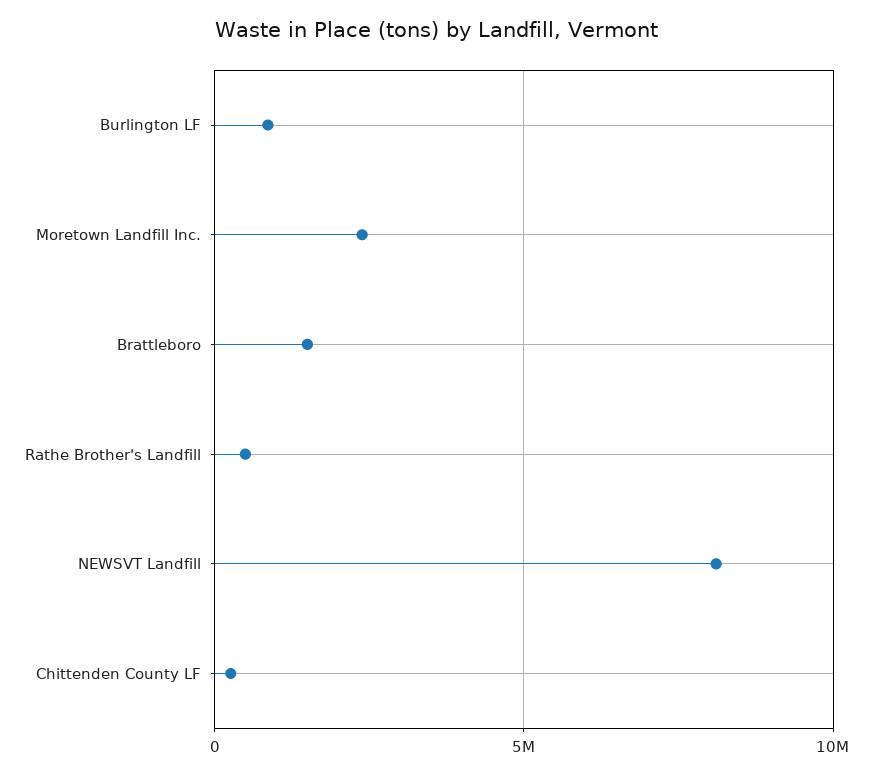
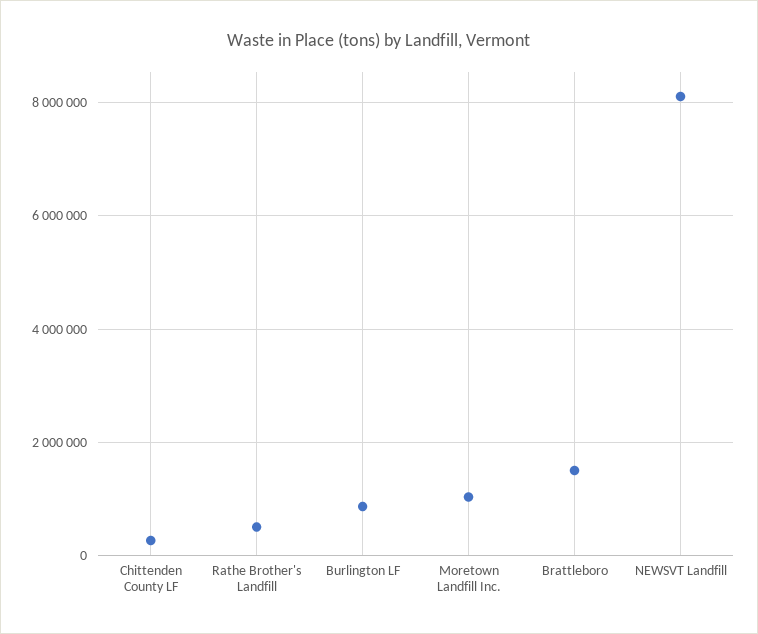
  {
    "Burlington LF": 800000,
-   "Moretown Landfill Inc.": 2500000,
+   "Moretown Landfill Inc.": 1000000,
    "Brattleboro": 1600000,
    "Rathe Brother's Landfill": 600000,
    "NEWSVT Landfill": 8200000,
    "Chittenden County LF": 200000
  }

